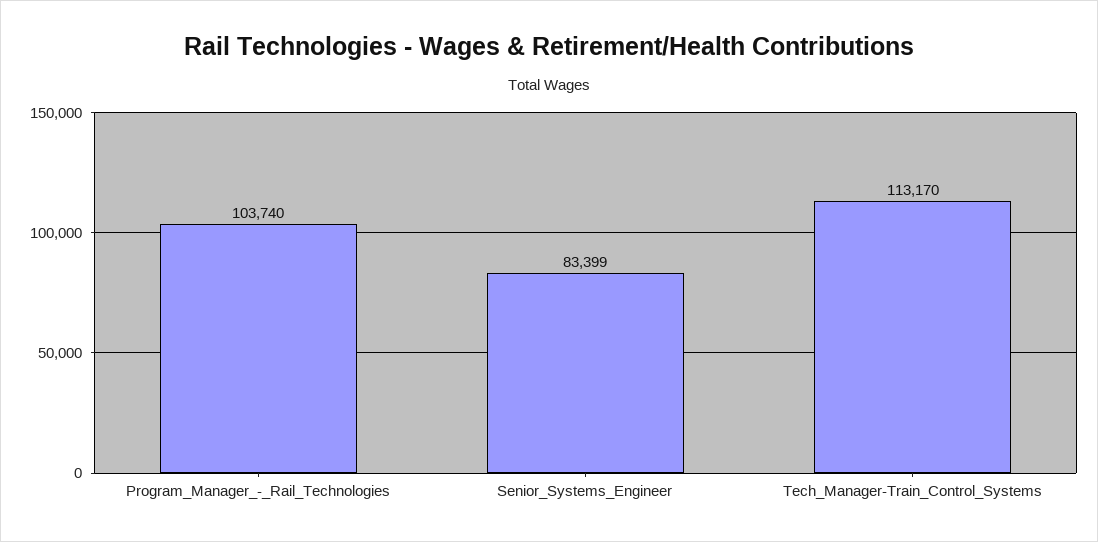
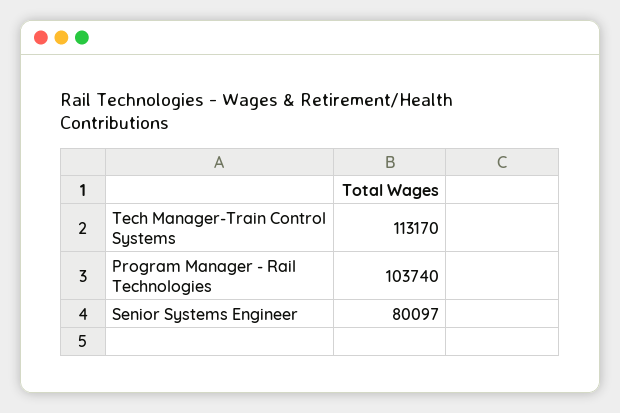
  {
    "Program_Manager_-_Rail_Technologies": 103740,
-   "Senior_Systems_Engineer": 83399,
+   "Senior_Systems_Engineer": 80097,
    "Tech_Manager-Train_Control_Systems": 113170
  }

